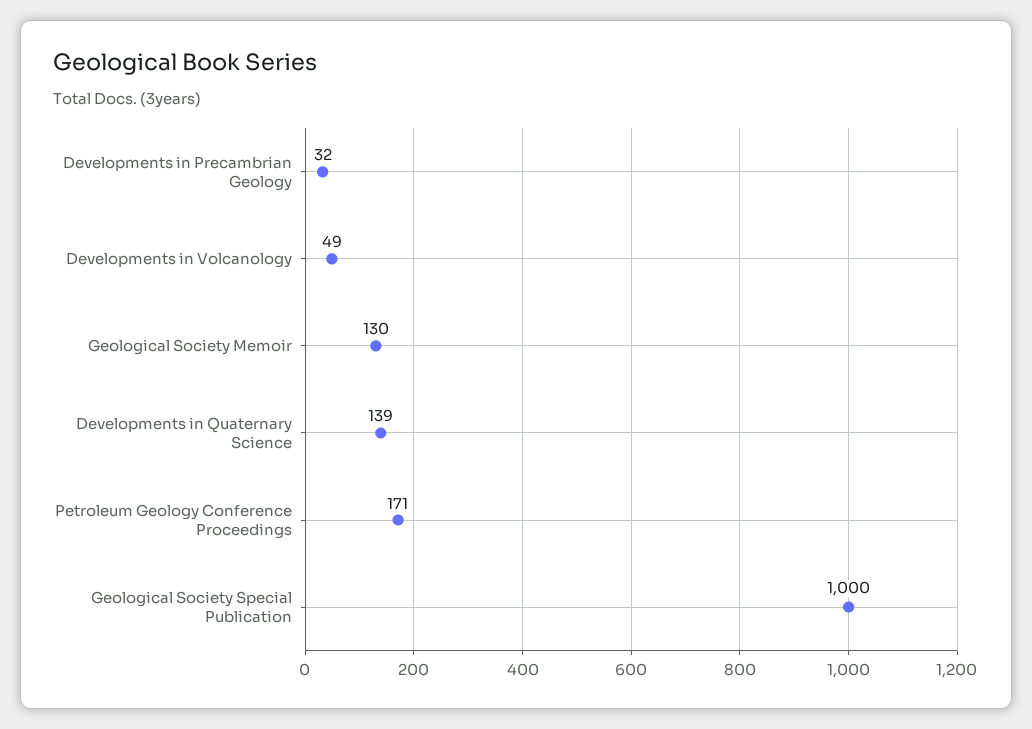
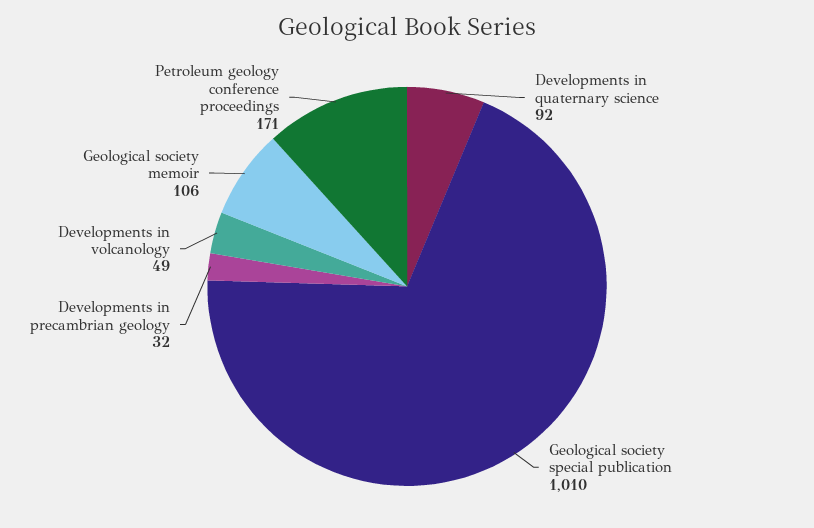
  {
    "Developments in Precambrian Geology": 32,
    "Developments in Volcanology": 49,
-   "Geological Society Memoir": 130,
+   "Geological Society Memoir": 106,
-   "Developments in Quaternary Science": 139,
+   "Developments in Quaternary Science": 92,
    "Petroleum Geology Conference Proceedings": 171,
-   "Geological Society Special Publication": 1000
+   "Geological Society Special Publication": 1010
  }

